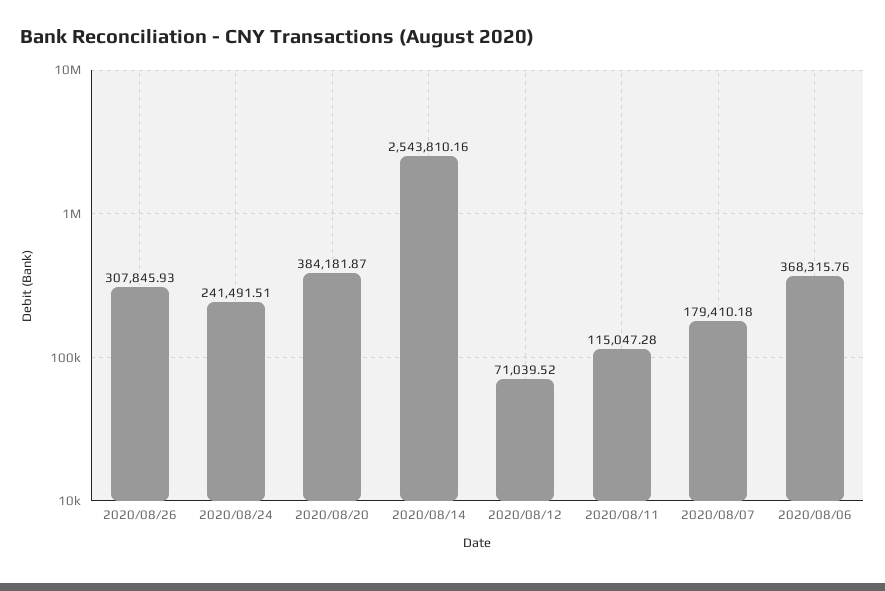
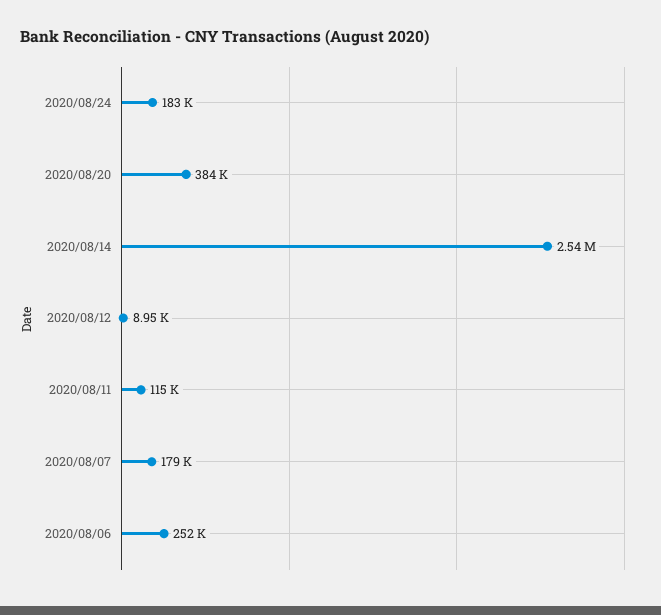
  {
-   "2020/08/26": 307845.93,
-   "2020/08/24": 241491.51,
+   "2020/08/24": 183000,
    "2020/08/20": 384181.87,
    "2020/08/14": 2543810.16,
-   "2020/08/12": 71039.52,
+   "2020/08/12": 8950,
    "2020/08/11": 115047.28,
    "2020/08/07": 179410.18,
-   "2020/08/06": 368315.76
+   "2020/08/06": 252000
  }

